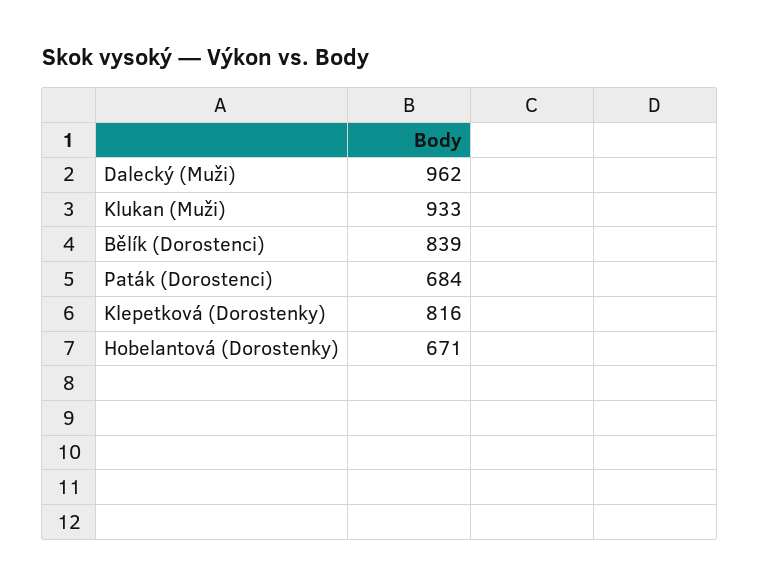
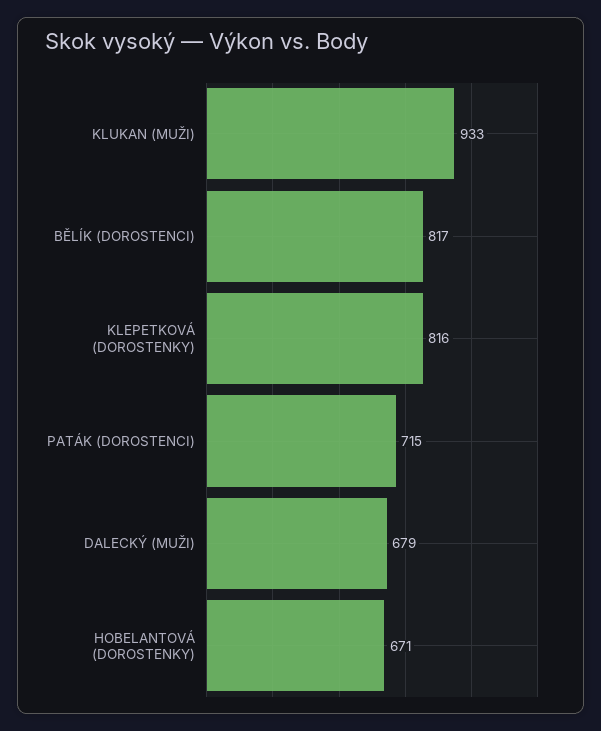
  {
-   "Dalecký (Muži)": 962,
+   "Dalecký (Muži)": 679,
    "Klukan (Muži)": 933,
-   "Bělík (Dorostenci)": 839,
+   "Bělík (Dorostenci)": 817,
-   "Paták (Dorostenci)": 684,
+   "Paták (Dorostenci)": 715,
    "Klepetková (Dorostenky)": 816,
    "Hobelantová (Dorostenky)": 671
  }

